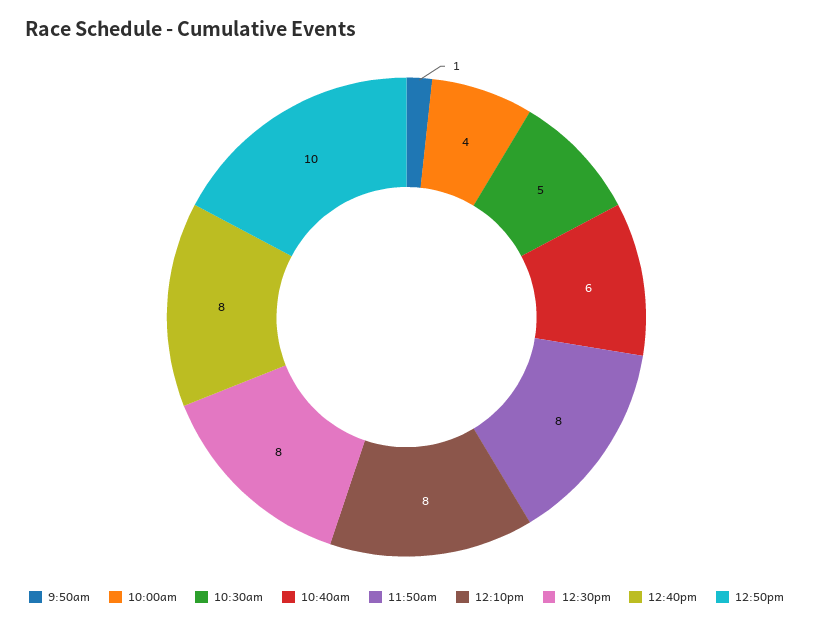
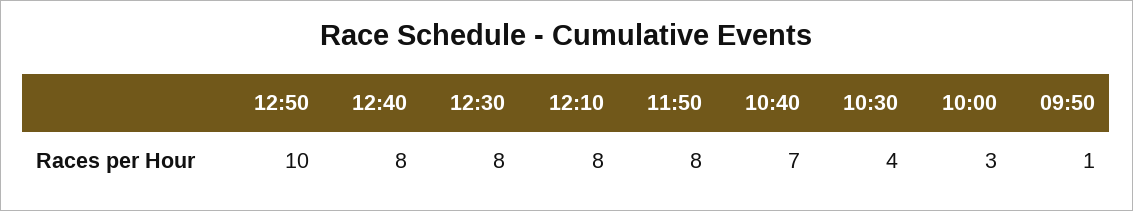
  {
    "9:50am": 1,
-   "10:00am": 4,
+   "10:00am": 3,
-   "10:30am": 5,
+   "10:30am": 4,
-   "10:40am": 6,
+   "10:40am": 7,
    "11:50am": 8,
    "12:10pm": 8,
    "12:30pm": 8,
    "12:40pm": 8,
    "12:50pm": 10
  }

